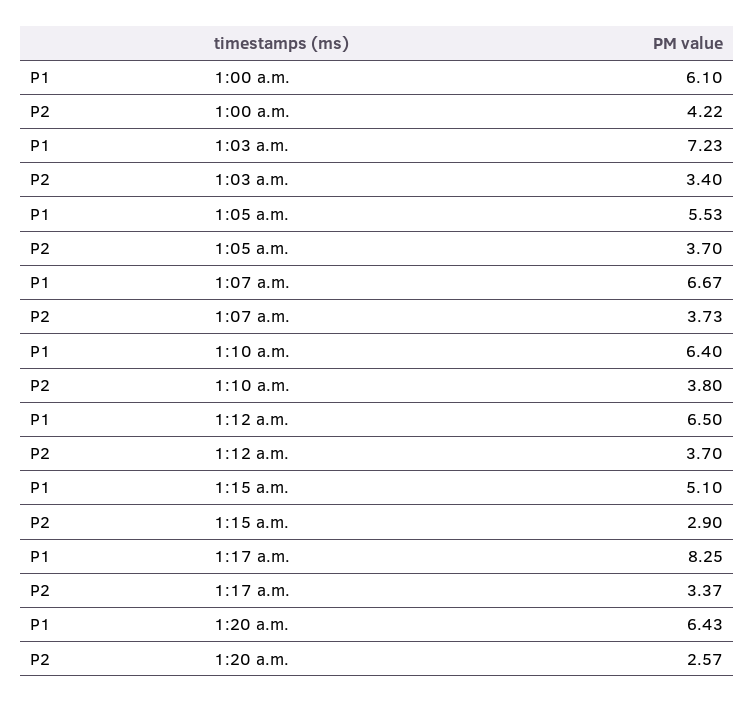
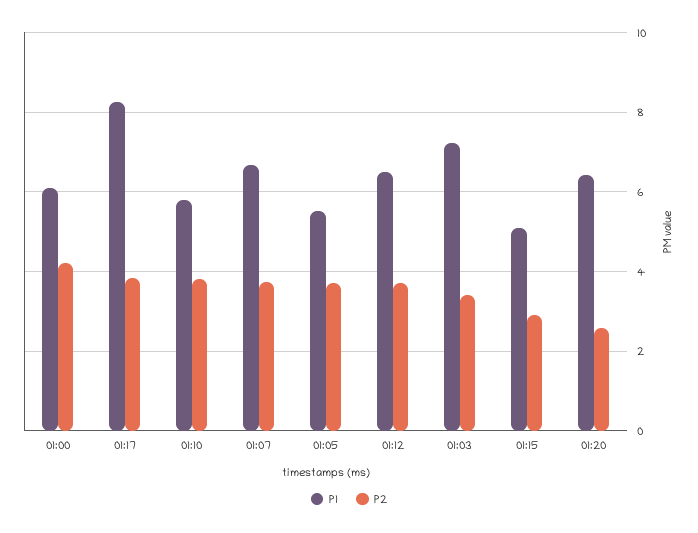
  {
    "P1": {
      "1:00 a.m.": 6.1,
      "1:03 a.m.": 7.23,
      "1:05 a.m.": 5.53,
      "1:07 a.m.": 6.67,
-     "1:10 a.m.": 6.4,
+     "1:10 a.m.": 5.8,
      "1:12 a.m.": 6.5,
      "1:15 a.m.": 5.1,
      "1:17 a.m.": 8.25,
      "1:20 a.m.": 6.43
    },
    "P2": {
      "1:00 a.m.": 4.22,
      "1:03 a.m.": 3.4,
      "1:05 a.m.": 3.7,
      "1:07 a.m.": 3.73,
      "1:10 a.m.": 3.8,
      "1:12 a.m.": 3.7,
      "1:15 a.m.": 2.9,
-     "1:17 a.m.": 3.37,
+     "1:17 a.m.": 3.8,
      "1:20 a.m.": 2.57
    }
  }

